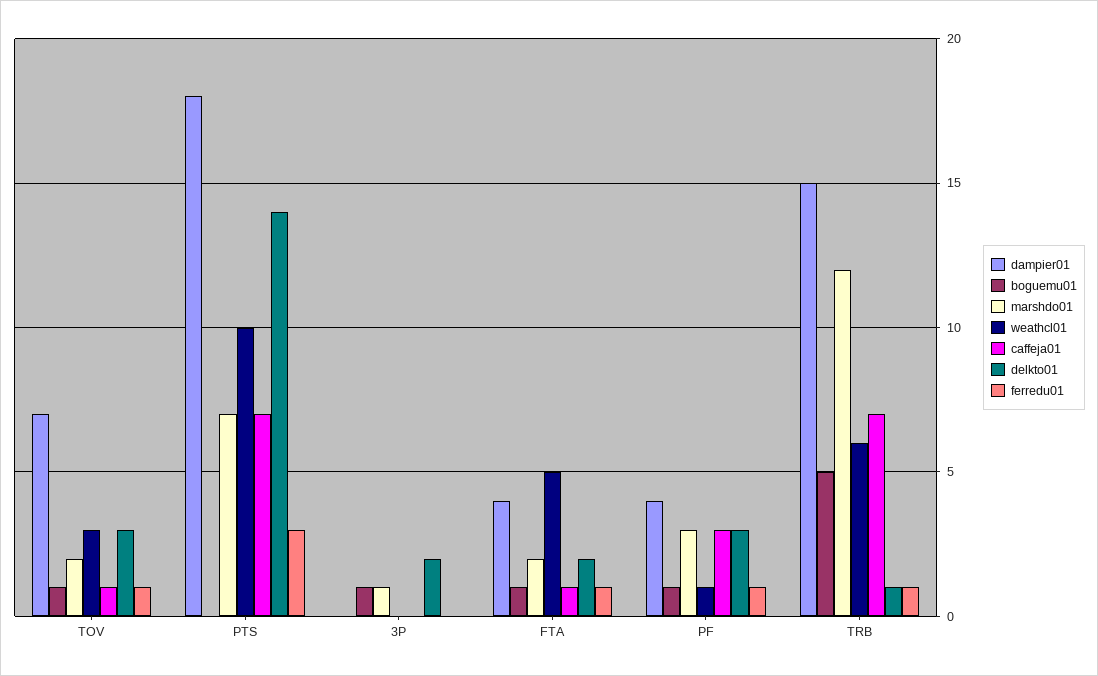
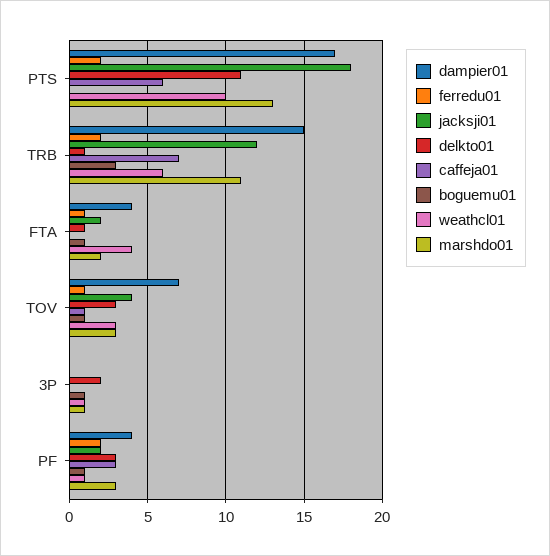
  {
    "dampier01": {
      "TOV": 7,
-     "PTS": 18,
+     "PTS": 17,
      "3P": 0,
      "FTA": 4,
      "PF": 4,
      "TRB": 15
    },
    "boguemu01": {
      "TOV": 1,
      "PTS": 0,
      "3P": 1,
      "FTA": 1,
      "PF": 1,
-     "TRB": 5
+     "TRB": 3
    },
    "marshdo01": {
-     "TOV": 2,
+     "TOV": 3,
-     "PTS": 7,
+     "PTS": 13,
      "3P": 1,
      "FTA": 2,
      "PF": 3,
-     "TRB": 12
+     "TRB": 11
    },
    "weathcl01": {
      "TOV": 3,
      "PTS": 10,
-     "3P": 0,
+     "3P": 1,
-     "FTA": 5,
+     "FTA": 4,
      "PF": 1,
      "TRB": 6
    },
    "caffeja01": {
      "TOV": 1,
-     "PTS": 7,
+     "PTS": 6,
      "3P": 0,
-     "FTA": 1,
+     "FTA": 0,
      "PF": 3,
      "TRB": 7
    },
    "delkto01": {
      "TOV": 3,
-     "PTS": 14,
+     "PTS": 11,
      "3P": 2,
-     "FTA": 2,
+     "FTA": 1,
      "PF": 3,
      "TRB": 1
    },
    "ferredu01": {
      "TOV": 1,
-     "PTS": 3,
+     "PTS": 2,
      "3P": 0,
      "FTA": 1,
-     "PF": 1,
+     "PF": 2,
-     "TRB": 1
+     "TRB": 2
-   }
+   },
+   "jacksji01": {
+     "PTS": 18,
+     "TRB": 12,
+     "FTA": 2,
+     "TOV": 4,
+     "3P": 0,
+     "PF": 2
+   }
  }

